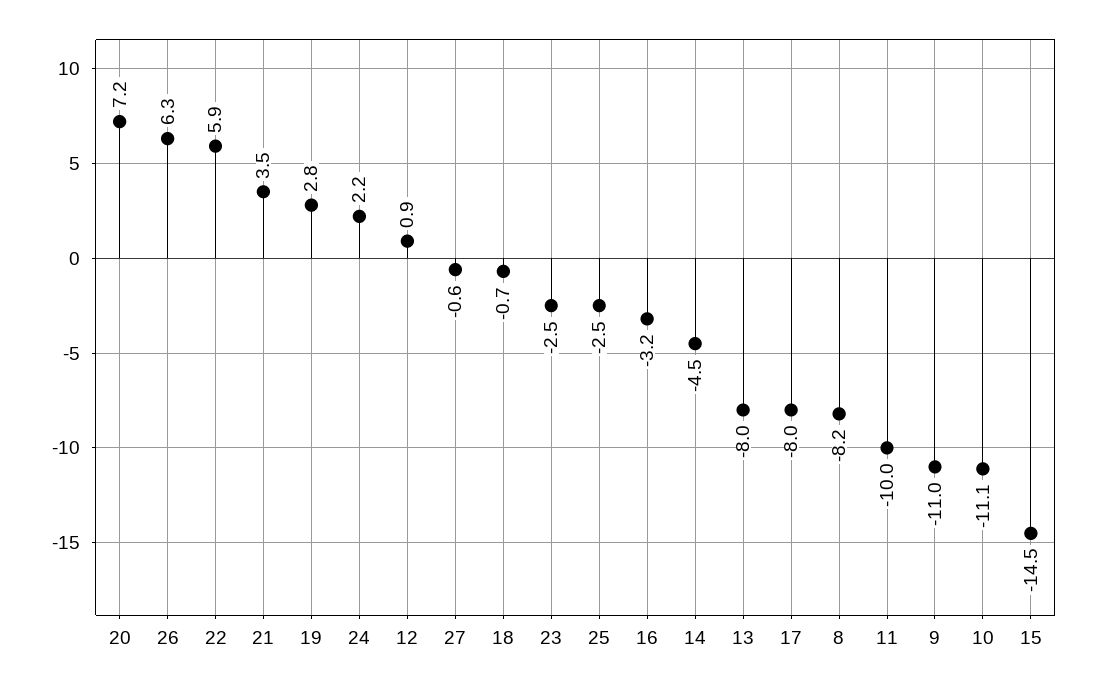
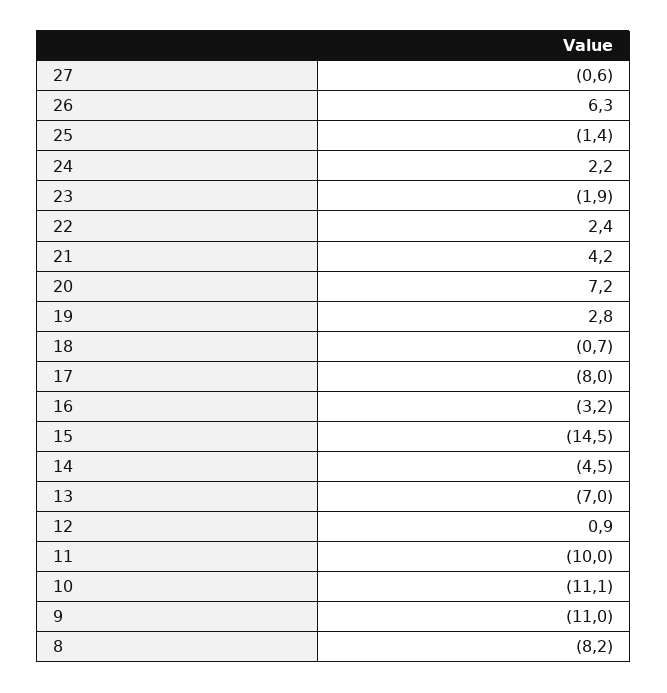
  {
    "20": 7.2,
    "26": 6.3,
-   "22": 5.9,
+   "22": 2.4,
-   "21": 3.5,
+   "21": 4.2,
    "19": 2.8,
    "24": 2.2,
    "12": 0.9,
    "27": -0.6,
    "18": -0.7,
-   "23": -2.5,
+   "23": -1.9,
-   "25": -2.5,
+   "25": -1.4,
    "16": -3.2,
    "14": -4.5,
-   "13": -8,
+   "13": -7,
    "17": -8,
    "8": -8.2,
    "11": -10,
    "9": -11,
    "10": -11.1,
    "15": -14.5
  }

